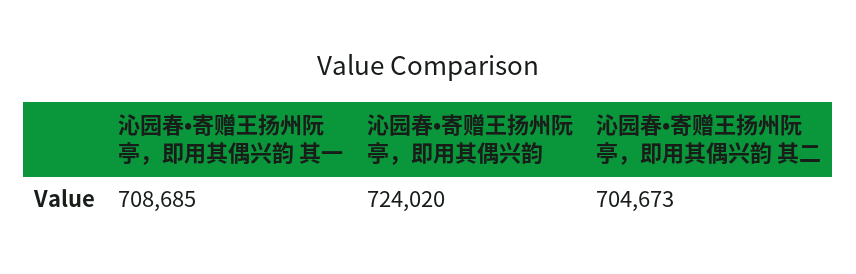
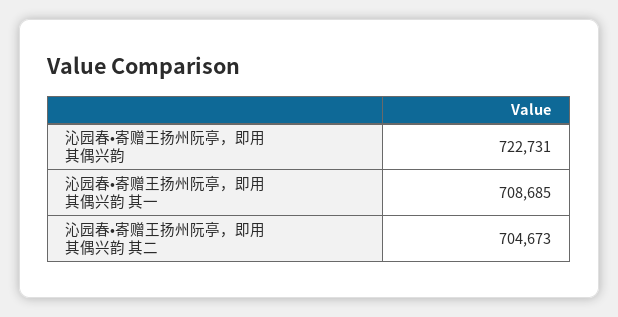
  {
    "沁园春•寄赠王扬州阮亭，即用其偶兴韵 其一": 708685,
-   "沁园春•寄赠王扬州阮亭，即用其偶兴韵": 724020,
+   "沁园春•寄赠王扬州阮亭，即用其偶兴韵": 722731,
    "沁园春•寄赠王扬州阮亭，即用其偶兴韵 其二": 704673
  }

